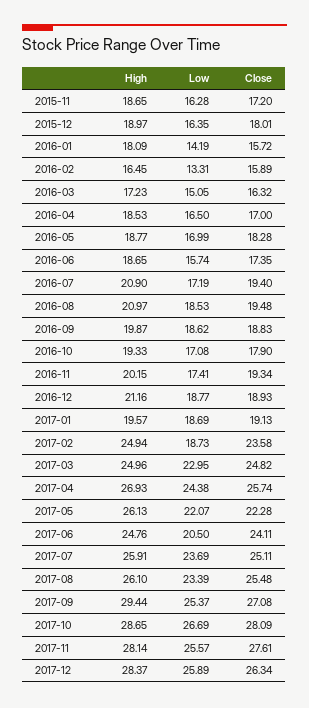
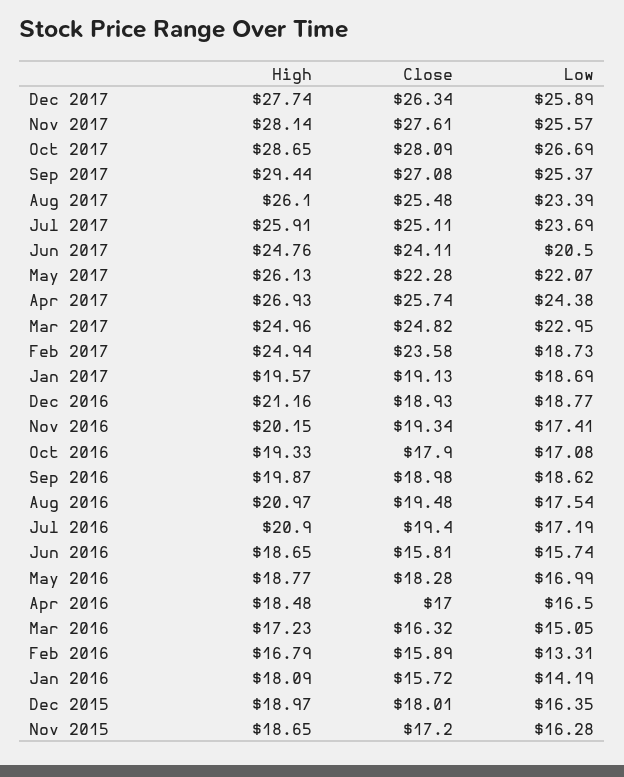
  {
    "High": {
      "2015-11": 18.65,
      "2015-12": 18.97,
      "2016-01": 18.09,
-     "2016-02": 16.45,
+     "2016-02": 16.79,
      "2016-03": 17.23,
-     "2016-04": 18.53,
+     "2016-04": 18.48,
      "2016-05": 18.77,
      "2016-06": 18.65,
      "2016-07": 20.9,
      "2016-08": 20.97,
      "2016-09": 19.87,
      "2016-10": 19.33,
      "2016-11": 20.15,
      "2016-12": 21.16,
      "2017-01": 19.57,
      "2017-02": 24.94,
      "2017-03": 24.96,
      "2017-04": 26.93,
      "2017-05": 26.13,
      "2017-06": 24.76,
      "2017-07": 25.91,
      "2017-08": 26.1,
      "2017-09": 29.44,
      "2017-10": 28.65,
      "2017-11": 28.14,
-     "2017-12": 28.37
+     "2017-12": 27.74
    },
    "Low": {
      "2015-11": 16.28,
      "2015-12": 16.35,
      "2016-01": 14.19,
      "2016-02": 13.31,
      "2016-03": 15.05,
      "2016-04": 16.5,
      "2016-05": 16.99,
      "2016-06": 15.74,
      "2016-07": 17.19,
-     "2016-08": 18.53,
+     "2016-08": 17.54,
      "2016-09": 18.62,
      "2016-10": 17.08,
      "2016-11": 17.41,
      "2016-12": 18.77,
      "2017-01": 18.69,
      "2017-02": 18.73,
      "2017-03": 22.95,
      "2017-04": 24.38,
      "2017-05": 22.07,
      "2017-06": 20.5,
      "2017-07": 23.69,
      "2017-08": 23.39,
      "2017-09": 25.37,
      "2017-10": 26.69,
      "2017-11": 25.57,
      "2017-12": 25.89
    },
    "Close": {
      "2015-11": 17.2,
      "2015-12": 18.01,
      "2016-01": 15.72,
      "2016-02": 15.89,
      "2016-03": 16.32,
      "2016-04": 17,
      "2016-05": 18.28,
-     "2016-06": 17.35,
+     "2016-06": 15.81,
      "2016-07": 19.4,
      "2016-08": 19.48,
-     "2016-09": 18.83,
+     "2016-09": 18.98,
      "2016-10": 17.9,
      "2016-11": 19.34,
      "2016-12": 18.93,
      "2017-01": 19.13,
      "2017-02": 23.58,
      "2017-03": 24.82,
      "2017-04": 25.74,
      "2017-05": 22.28,
      "2017-06": 24.11,
      "2017-07": 25.11,
      "2017-08": 25.48,
      "2017-09": 27.08,
      "2017-10": 28.09,
      "2017-11": 27.61,
      "2017-12": 26.34
    }
  }

